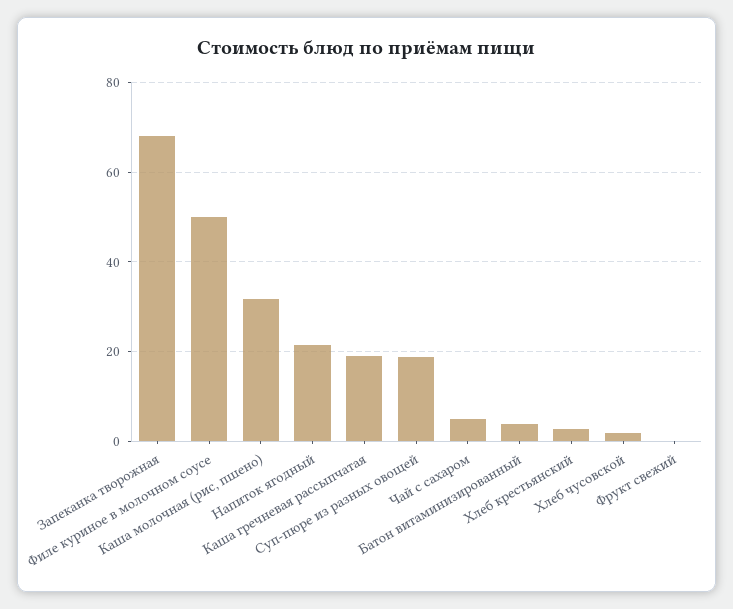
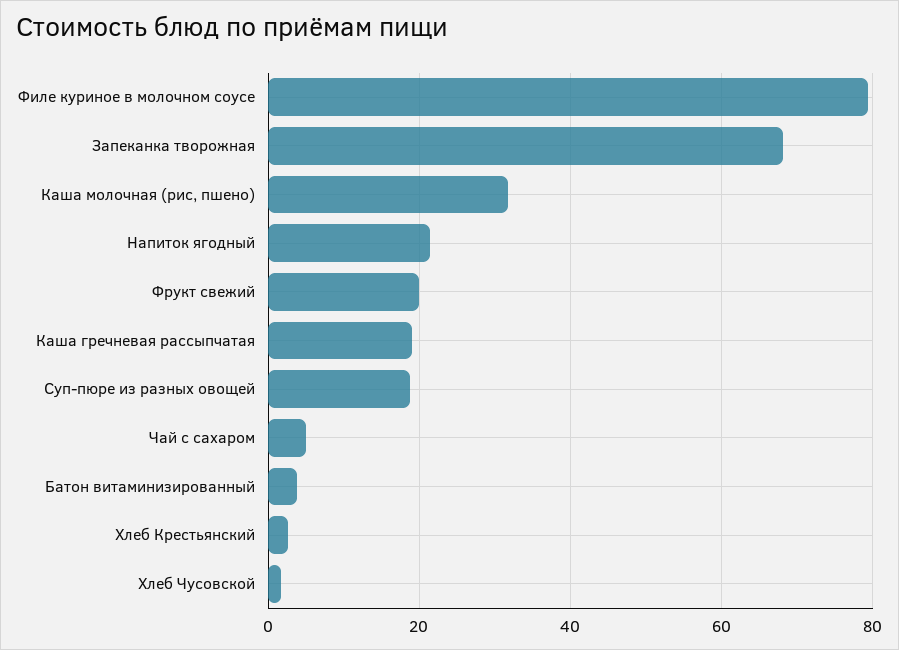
  {
    "Запеканка творожная": 68,
-   "Филе куриное в молочном соусе": 50,
+   "Филе куриное в молочном соусе": 80,
    "Каша молочная (рис, пшено)": 32,
    "Напиток ягодный": 22,
    "Каша гречневая рассыпчатая": 20,
    "Суп-пюре из разных овощей": 18,
    "Чай с сахаром": 6,
    "Батон витаминизированный": 4,
    "Хлеб крестьянский": 2,
    "Хлеб чусовской": 2,
-   "Фрукт свежий": 0
+   "Фрукт свежий": 20
  }

